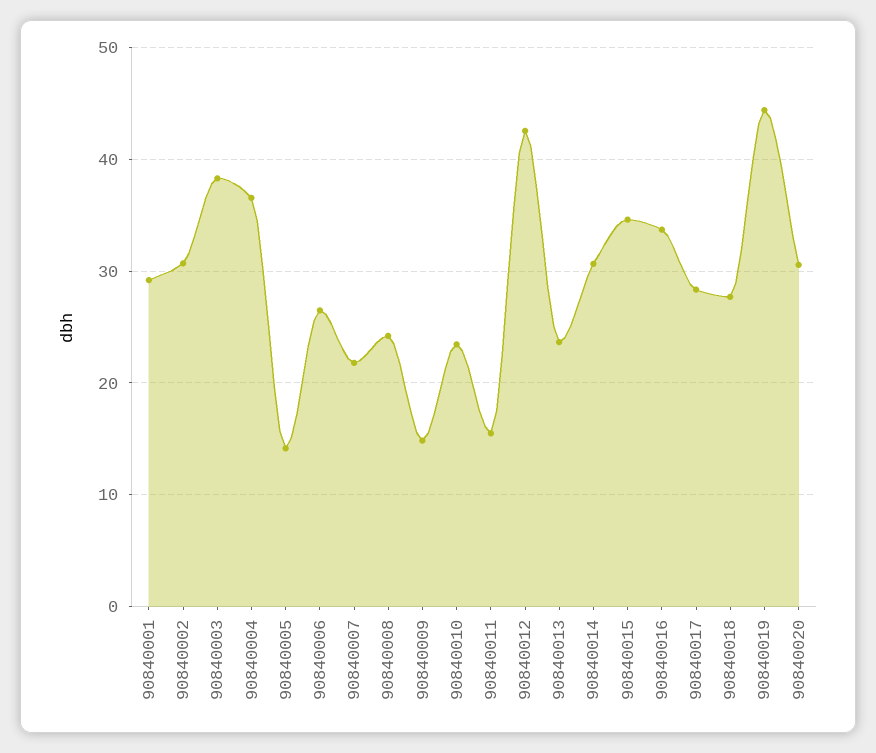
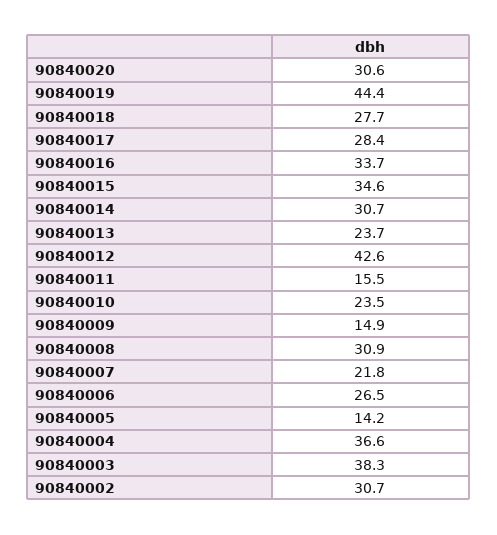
  {
-   "90840001": 29,
    "90840002": 30.7,
    "90840003": 38.3,
    "90840004": 36.6,
    "90840005": 14.2,
    "90840006": 26.5,
    "90840007": 21.8,
-   "90840008": 24,
+   "90840008": 30.9,
    "90840009": 14.9,
    "90840010": 23.5,
    "90840011": 15.5,
    "90840012": 42.6,
    "90840013": 23.7,
    "90840014": 30.7,
    "90840015": 34.6,
    "90840016": 33.7,
    "90840017": 28.4,
    "90840018": 27.7,
    "90840019": 44.4,
    "90840020": 30.6
  }

